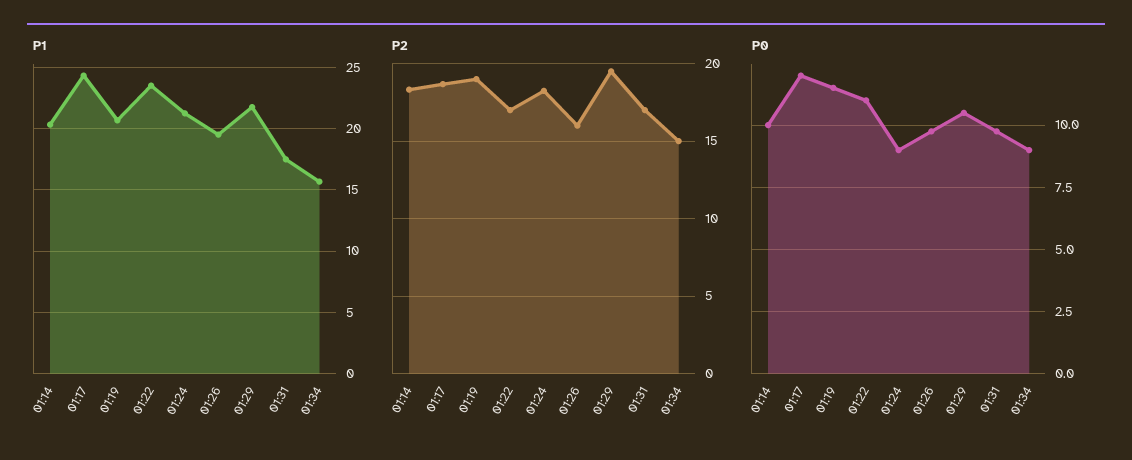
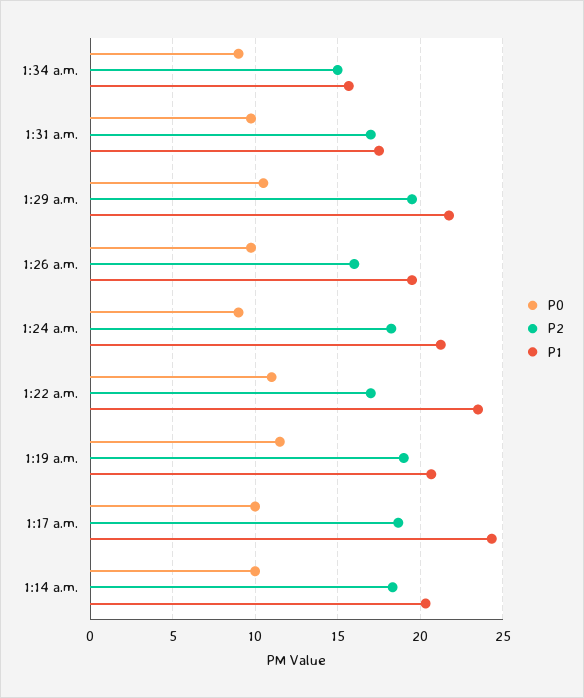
  {
    "P1": {
      "01:14": 20.5,
      "01:17": 24.5,
      "01:19": 20.5,
      "01:22": 23.5,
      "01:24": 21.5,
      "01:26": 19.5,
      "01:29": 22,
      "01:31": 17.5,
      "01:34": 15.5
    },
    "P2": {
      "01:14": 18.5,
      "01:17": 18.5,
      "01:19": 19,
      "01:22": 17,
      "01:24": 18.5,
      "01:26": 16,
      "01:29": 19.5,
      "01:31": 17,
      "01:34": 15
    },
    "P0": {
      "01:14": 10,
-     "01:17": 12,
+     "01:17": 10,
      "01:19": 11.5,
      "01:22": 11,
      "01:24": 9,
      "01:26": 9.75,
      "01:29": 10.5,
      "01:31": 9.75,
      "01:34": 9
    }
  }

